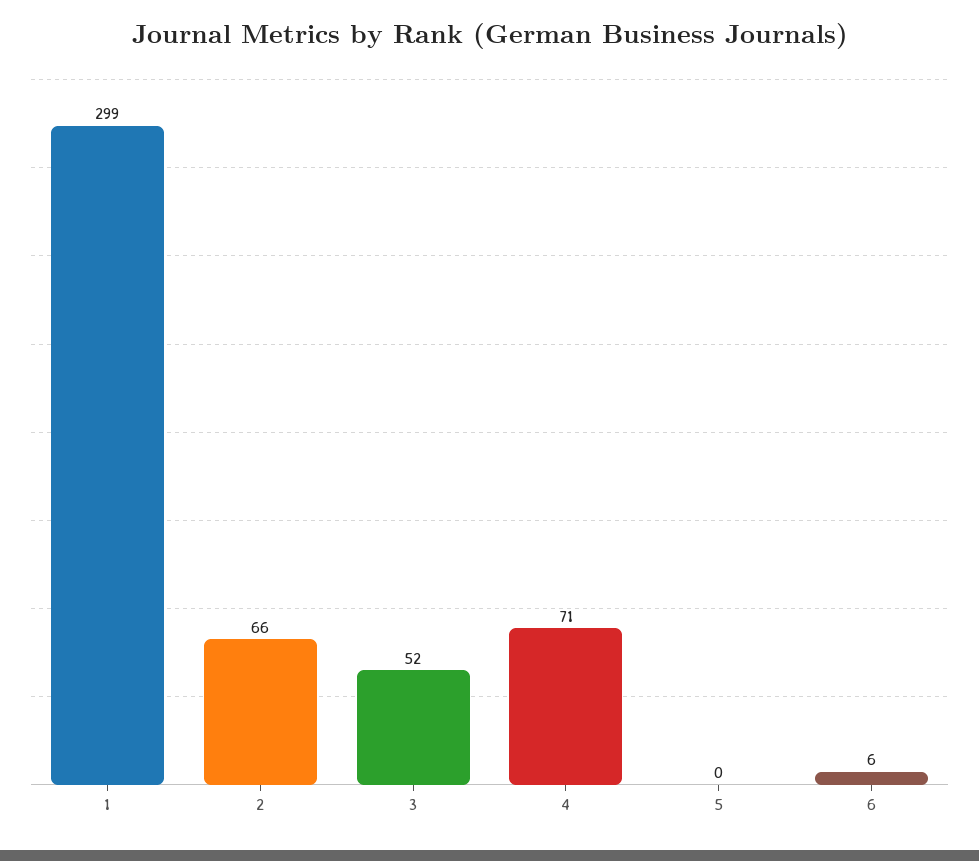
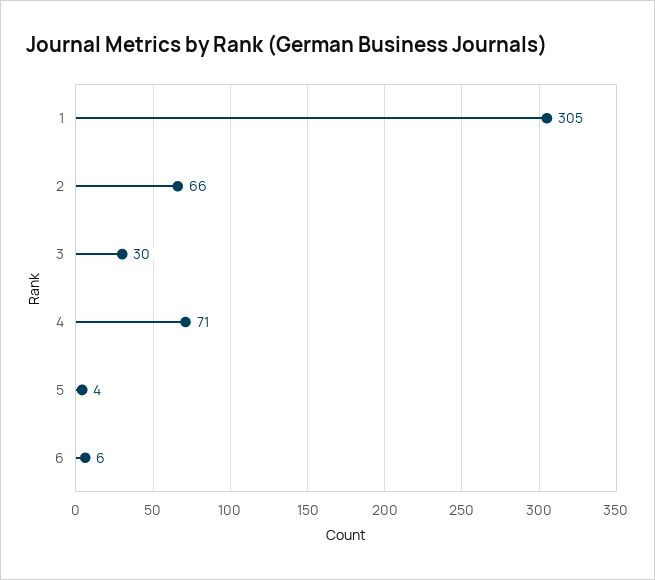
  {
-   "1": 299,
+   "1": 305,
    "2": 66,
-   "3": 52,
+   "3": 30,
    "4": 71,
-   "5": 0,
+   "5": 4,
    "6": 6
  }

